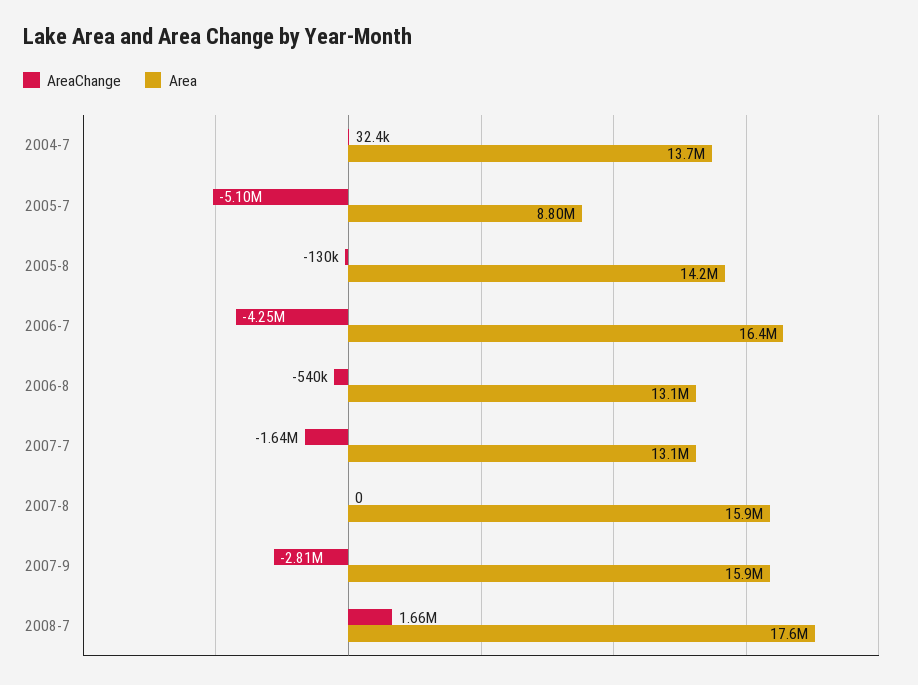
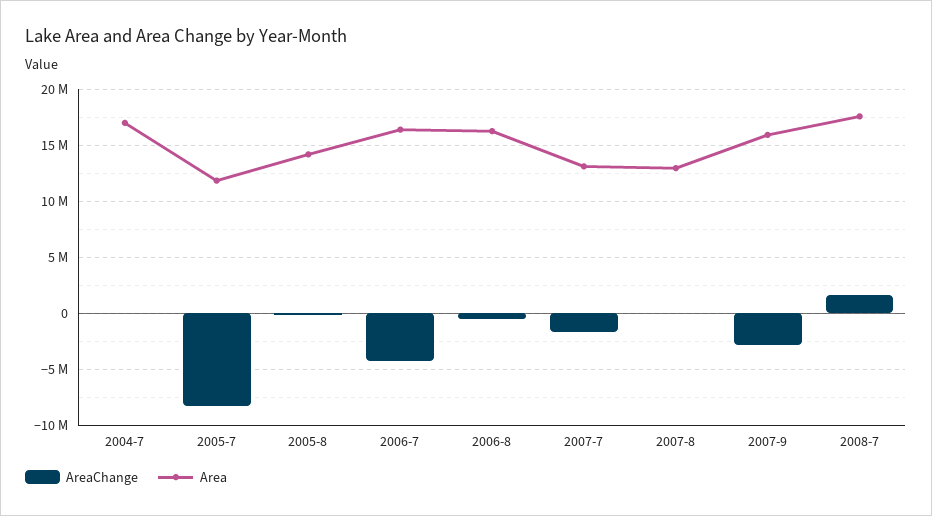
  {
    "AreaChange": {
      "2004-7": 32400,
-     "2005-7": -5100000,
+     "2005-7": -8000000,
      "2005-8": -130000,
      "2006-7": -4250000,
      "2006-8": -540000,
      "2007-7": -1640000,
      "2007-8": 0,
      "2007-9": -2810000,
      "2008-7": 1660000
    },
    "Area": {
-     "2004-7": 13700000,
+     "2004-7": 17000000,
-     "2005-7": 8800000,
+     "2005-7": 12000000,
      "2005-8": 14200000,
      "2006-7": 16400000,
-     "2006-8": 13100000,
+     "2006-8": 16000000,
      "2007-7": 13100000,
-     "2007-8": 15900000,
+     "2007-8": 13000000,
      "2007-9": 15900000,
      "2008-7": 17600000
    }
  }

